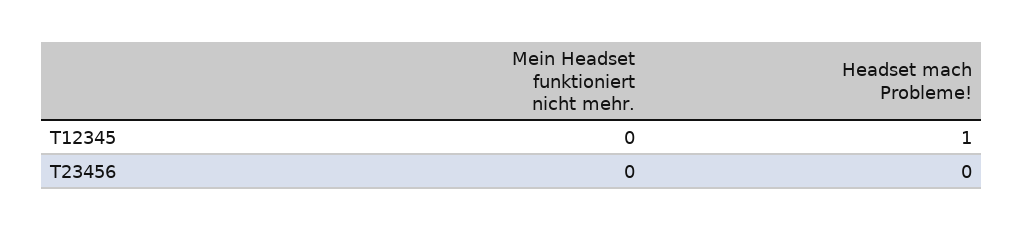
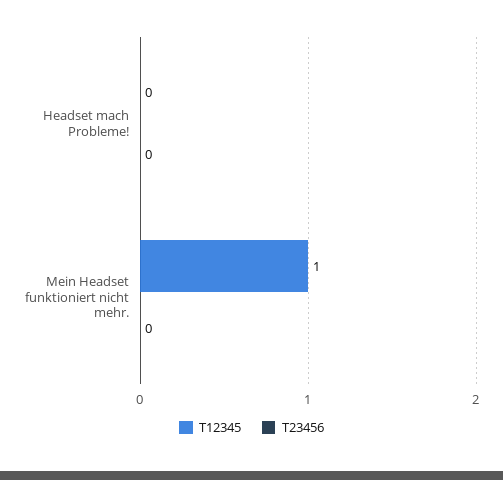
  {
    "T12345": {
-     "Mein Headset funktioniert nicht mehr.": 0,
+     "Mein Headset funktioniert nicht mehr.": 1,
-     "Headset mach Probleme!": 1
+     "Headset mach Probleme!": 0
    },
    "T23456": {
      "Mein Headset funktioniert nicht mehr.": 0,
      "Headset mach Probleme!": 0
    }
  }

